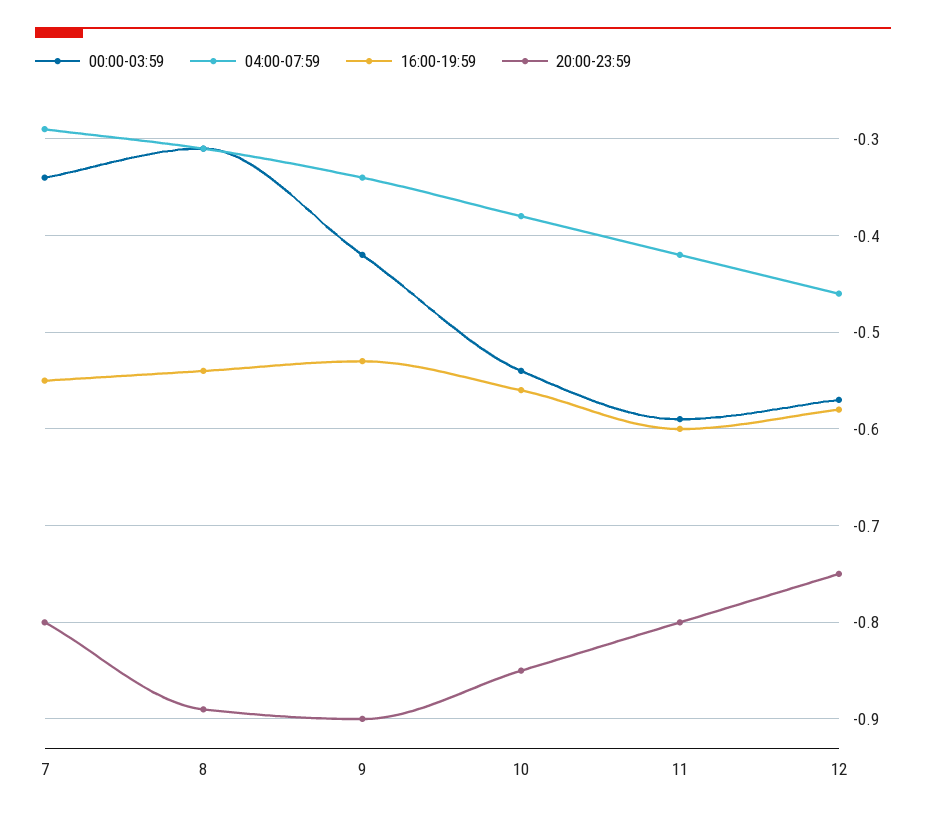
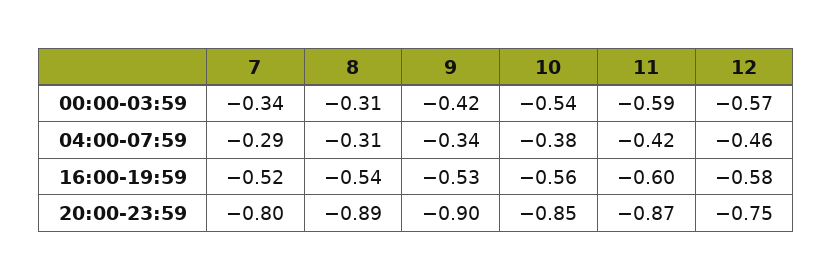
  {
    "00:00-03:59": {
      "7": -0.34,
      "8": -0.31,
      "9": -0.42,
      "10": -0.54,
      "11": -0.59,
      "12": -0.57
    },
    "04:00-07:59": {
      "7": -0.29,
      "8": -0.31,
      "9": -0.34,
      "10": -0.38,
      "11": -0.42,
      "12": -0.46
    },
    "16:00-19:59": {
-     "7": -0.55,
+     "7": -0.52,
      "8": -0.54,
      "9": -0.53,
      "10": -0.56,
      "11": -0.6,
      "12": -0.58
    },
    "20:00-23:59": {
      "7": -0.8,
      "8": -0.89,
      "9": -0.9,
      "10": -0.85,
-     "11": -0.8,
+     "11": -0.87,
      "12": -0.75
    }
  }

